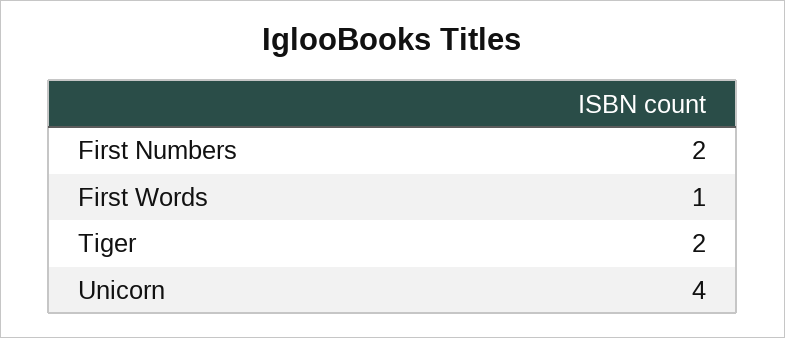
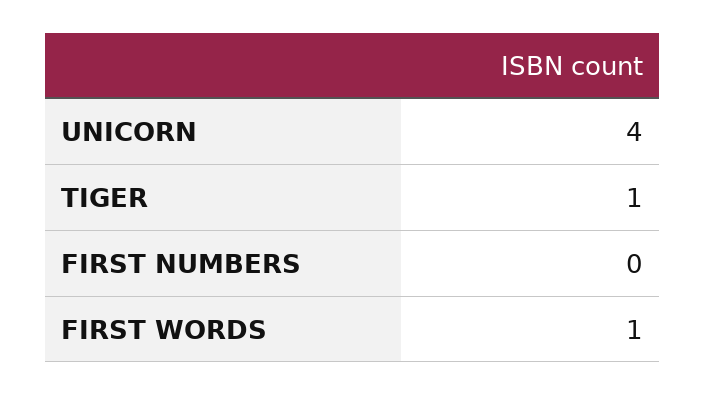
  {
-   "First Numbers": 2,
+   "First Numbers": 0,
    "First Words": 1,
-   "Tiger": 2,
+   "Tiger": 1,
    "Unicorn": 4
  }

